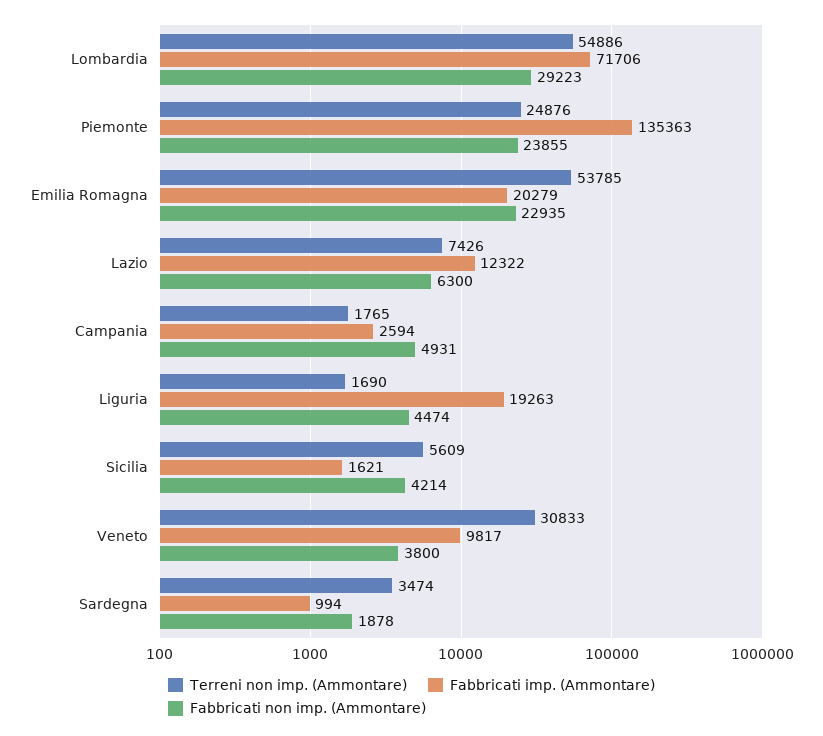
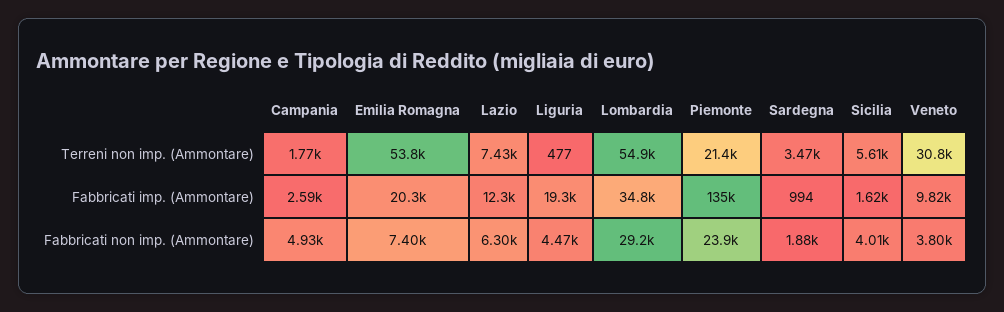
  {
    "Terreni non imp. (Ammontare)": {
      "Lombardia": 54886,
-     "Piemonte": 24876,
+     "Piemonte": 21400,
      "Emilia Romagna": 53785,
      "Lazio": 7426,
      "Campania": 1765,
-     "Liguria": 1690,
+     "Liguria": 477,
      "Sicilia": 5609,
      "Veneto": 30833,
      "Sardegna": 3474
    },
    "Fabbricati imp. (Ammontare)": {
-     "Lombardia": 71706,
+     "Lombardia": 34800,
      "Piemonte": 135363,
      "Emilia Romagna": 20279,
      "Lazio": 12322,
      "Campania": 2594,
      "Liguria": 19263,
      "Sicilia": 1621,
      "Veneto": 9817,
      "Sardegna": 994
    },
    "Fabbricati non imp. (Ammontare)": {
      "Lombardia": 29223,
      "Piemonte": 23855,
-     "Emilia Romagna": 22935,
+     "Emilia Romagna": 7400,
      "Lazio": 6300,
      "Campania": 4931,
      "Liguria": 4474,
-     "Sicilia": 4214,
+     "Sicilia": 4010,
      "Veneto": 3800,
      "Sardegna": 1878
    }
  }

